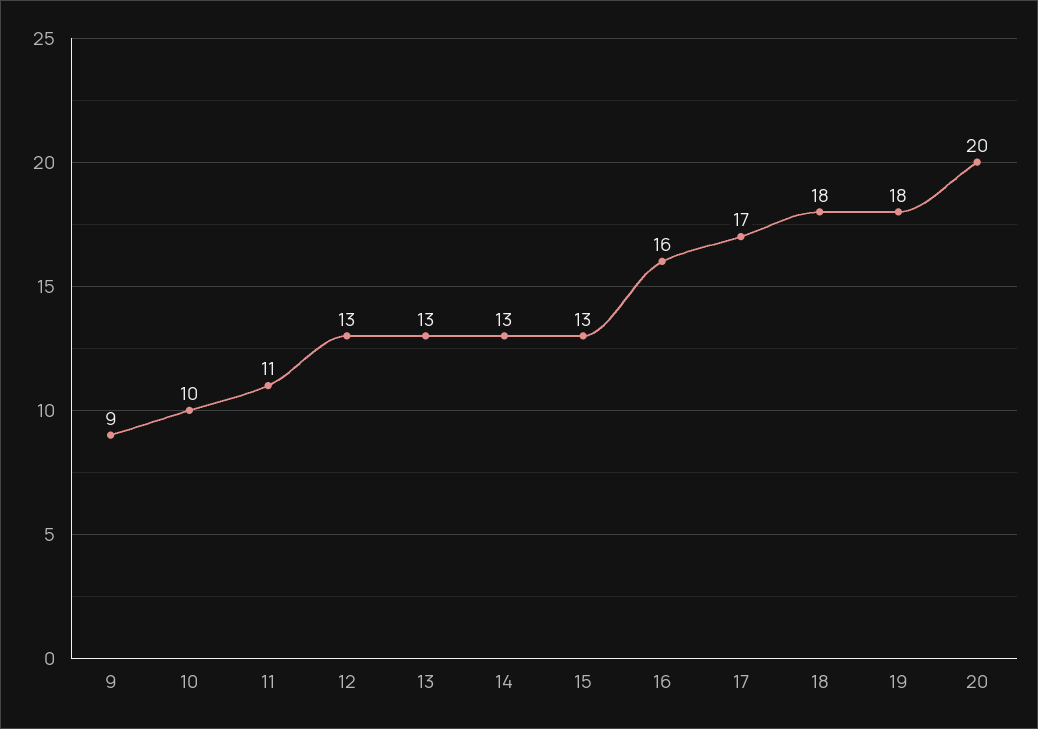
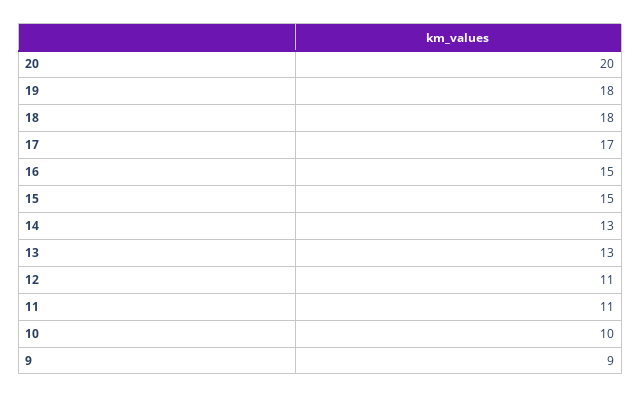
  {
    "9": 9,
    "10": 10,
    "11": 11,
-   "12": 13,
+   "12": 11,
    "13": 13,
    "14": 13,
-   "15": 13,
+   "15": 15,
-   "16": 16,
+   "16": 15,
    "17": 17,
    "18": 18,
    "19": 18,
    "20": 20
  }

